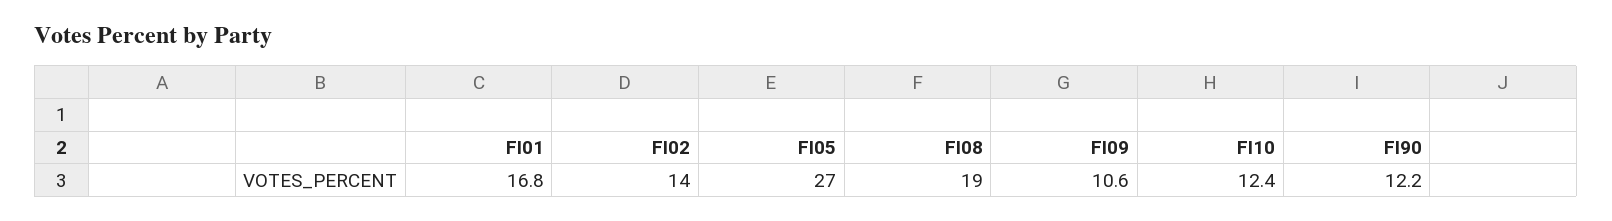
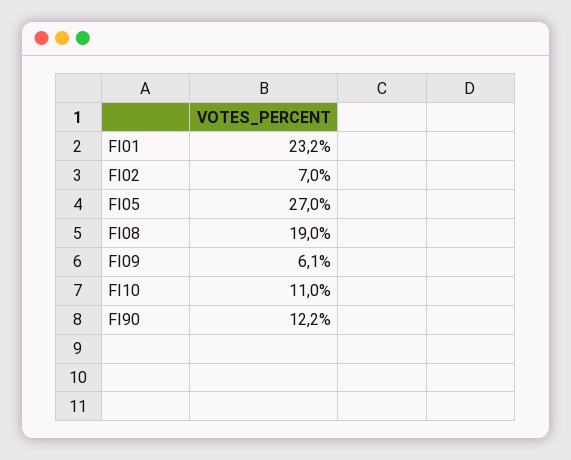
  {
-   "FI01": 16.8,
+   "FI01": 23.2,
-   "FI02": 14,
+   "FI02": 7,
    "FI05": 27,
    "FI08": 19,
-   "FI09": 10.6,
+   "FI09": 6.1,
-   "FI10": 12.4,
+   "FI10": 11,
    "FI90": 12.2
  }

